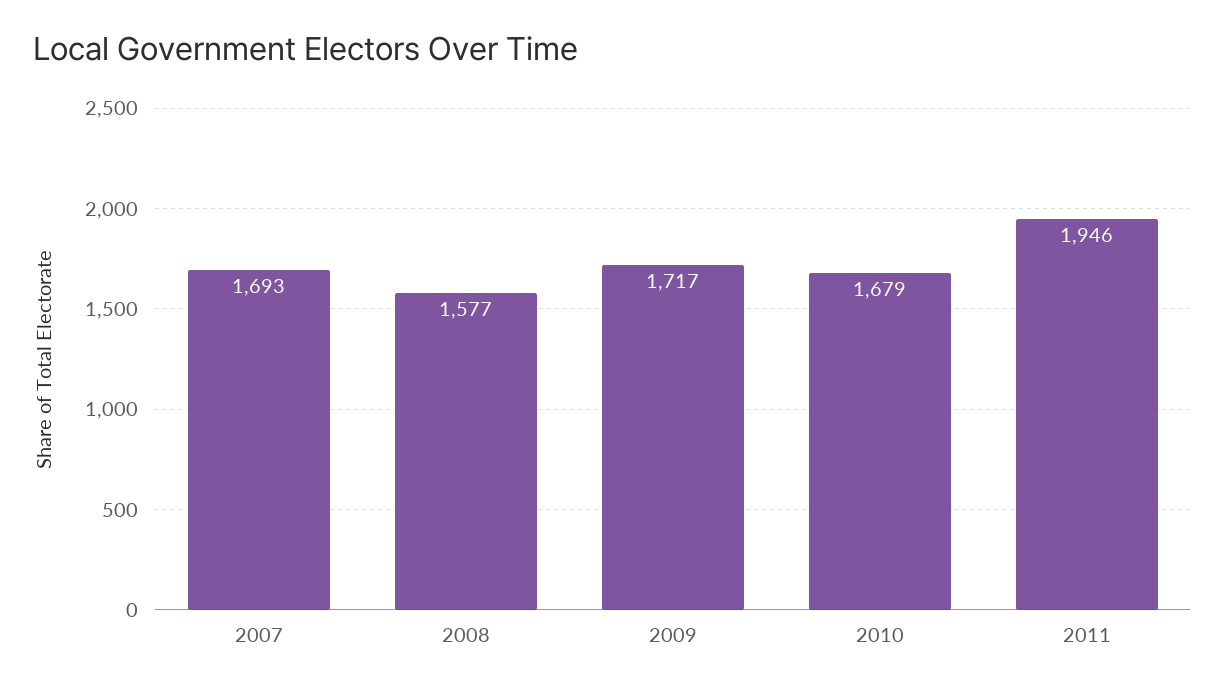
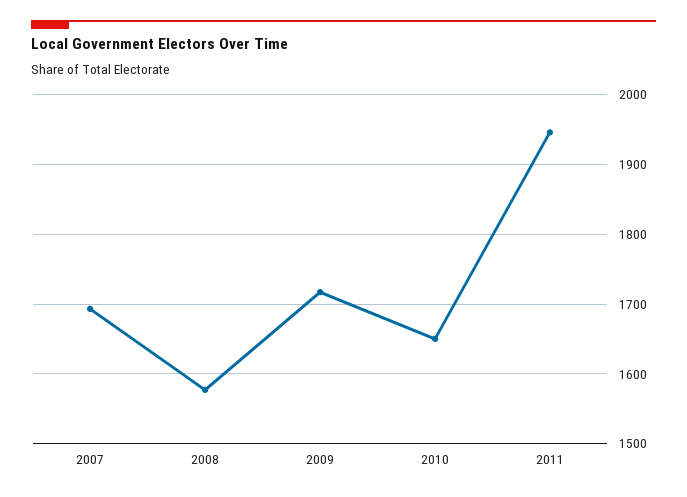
  {
    "2007": 1693,
    "2008": 1577,
    "2009": 1717,
-   "2010": 1679,
+   "2010": 1650,
    "2011": 1946
  }

